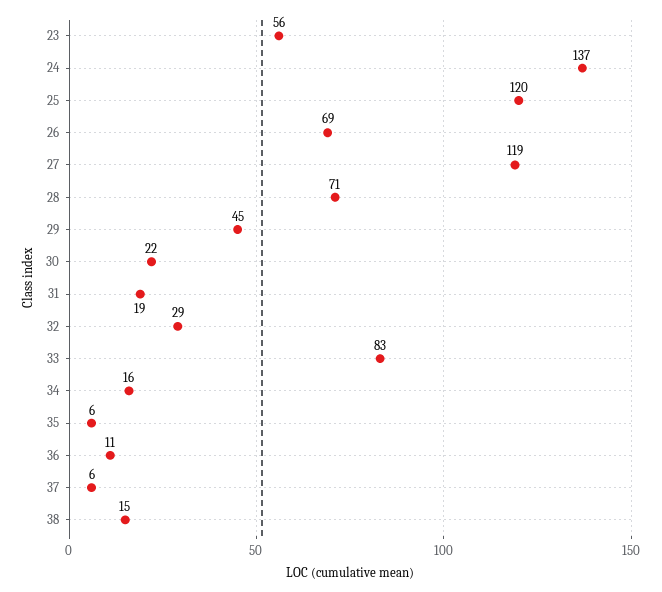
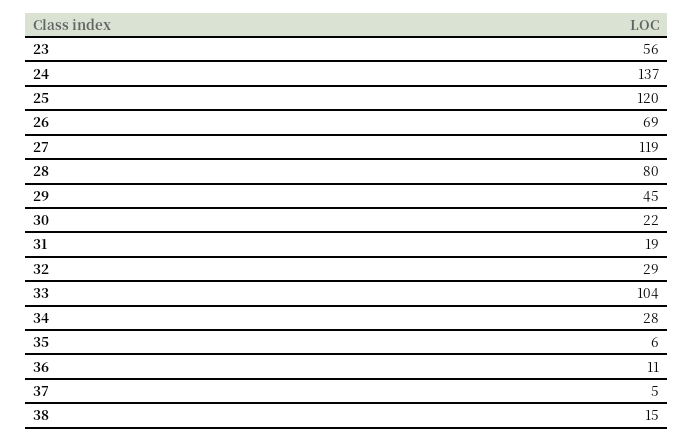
  {
    "23": 56,
    "24": 137,
    "25": 120,
    "26": 69,
    "27": 119,
-   "28": 71,
+   "28": 80,
    "29": 45,
    "30": 22,
    "31": 19,
    "32": 29,
-   "33": 83,
+   "33": 104,
-   "34": 16,
+   "34": 28,
    "35": 6,
    "36": 11,
-   "37": 6,
+   "37": 5,
    "38": 15
  }

